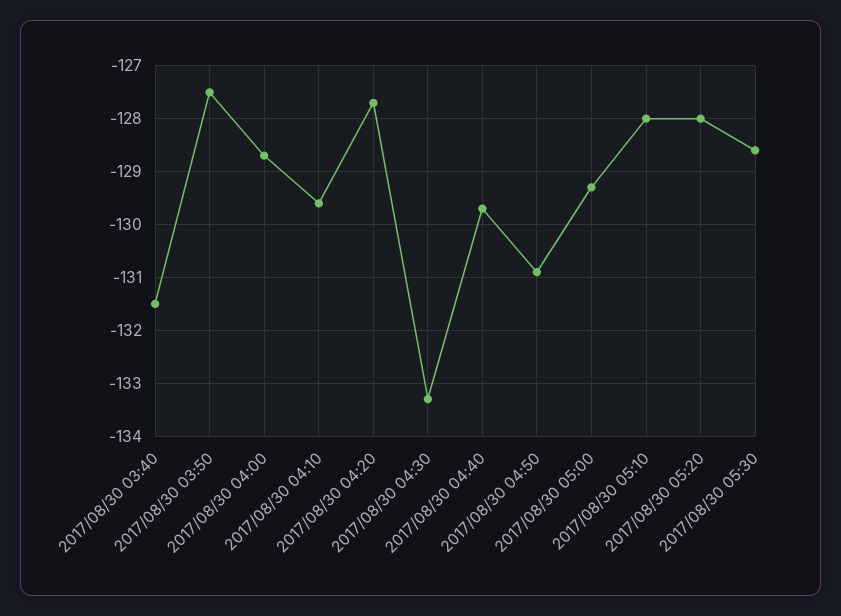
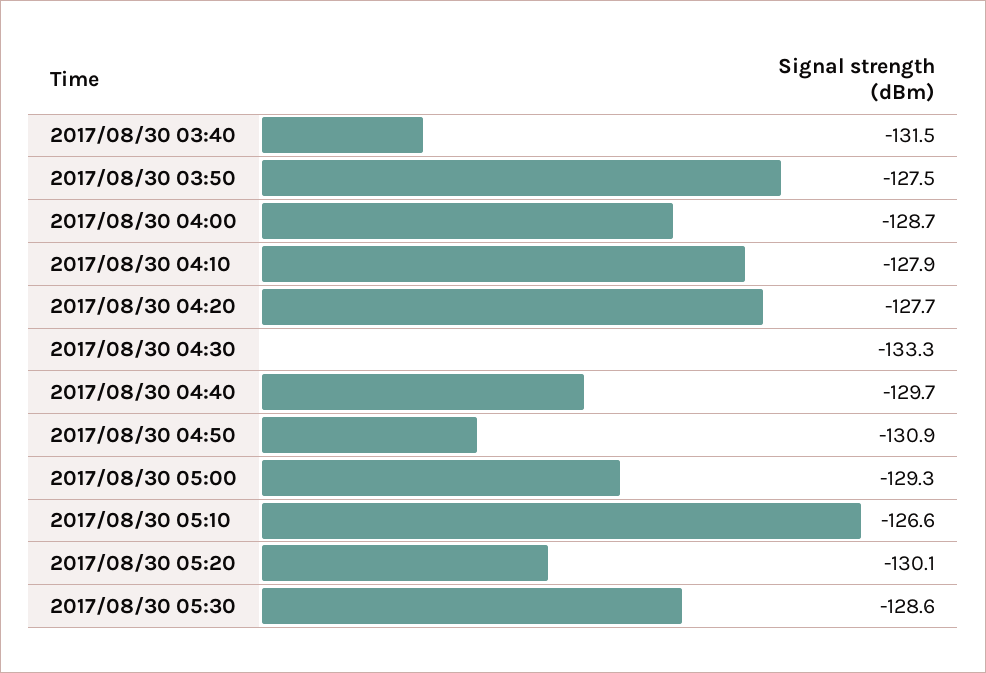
  {
    "2017/08/30 03:40": -131.5,
    "2017/08/30 03:50": -127.5,
    "2017/08/30 04:00": -128.7,
-   "2017/08/30 04:10": -129.5,
+   "2017/08/30 04:10": -127.9,
    "2017/08/30 04:20": -127.7,
    "2017/08/30 04:30": -133.3,
    "2017/08/30 04:40": -129.7,
    "2017/08/30 04:50": -130.9,
    "2017/08/30 05:00": -129.3,
-   "2017/08/30 05:10": -128,
+   "2017/08/30 05:10": -126.6,
-   "2017/08/30 05:20": -128,
+   "2017/08/30 05:20": -130.1,
    "2017/08/30 05:30": -128.6
  }

